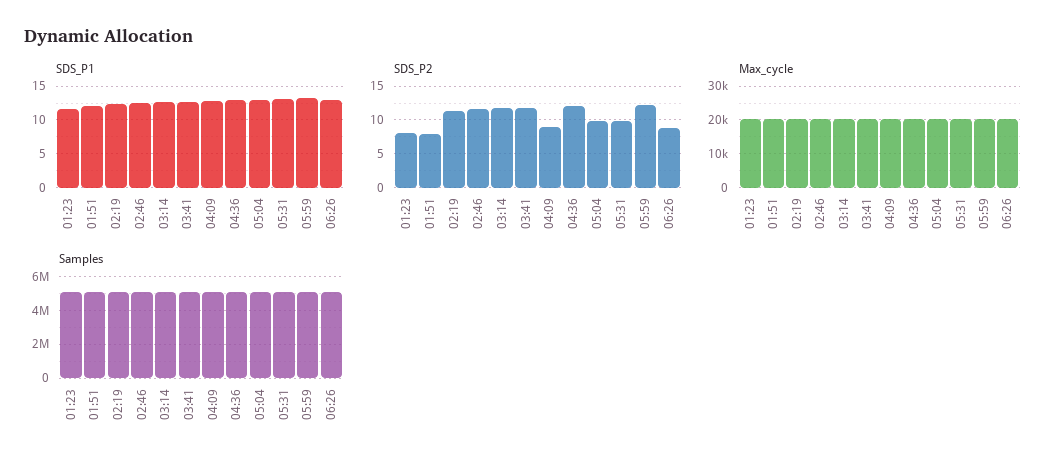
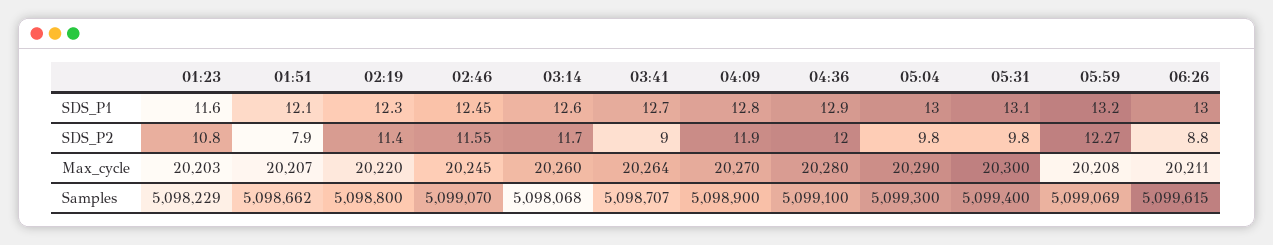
  {
    "SDS_P1": {
      "01:23": 11.6,
      "01:51": 12.1,
      "02:19": 12.3,
      "02:46": 12.45,
      "03:14": 12.6,
      "03:41": 12.7,
      "04:09": 12.8,
      "04:36": 12.9,
      "05:04": 13,
      "05:31": 13.1,
      "05:59": 13.2,
      "06:26": 13
    },
    "SDS_P2": {
-     "01:23": 8,
+     "01:23": 10.8,
      "01:51": 7.9,
      "02:19": 11.4,
      "02:46": 11.55,
      "03:14": 11.7,
-     "03:41": 12,
+     "03:41": 9,
-     "04:09": 9,
+     "04:09": 11.9,
      "04:36": 12,
      "05:04": 9.8,
      "05:31": 9.8,
      "05:59": 12.27,
      "06:26": 8.8
    },
    "Max_cycle": {
      "01:23": 20203,
      "01:51": 20207,
      "02:19": 20220,
      "02:46": 20245,
      "03:14": 20260,
      "03:41": 20264,
      "04:09": 20270,
      "04:36": 20280,
      "05:04": 20290,
      "05:31": 20300,
      "05:59": 20208,
      "06:26": 20211
    },
    "Samples": {
      "01:23": 5098229,
      "01:51": 5098662,
      "02:19": 5098800,
      "02:46": 5099070,
      "03:14": 5098068,
      "03:41": 5098707,
      "04:09": 5098900,
      "04:36": 5099100,
      "05:04": 5099300,
      "05:31": 5099400,
      "05:59": 5099069,
      "06:26": 5099615
    }
  }

